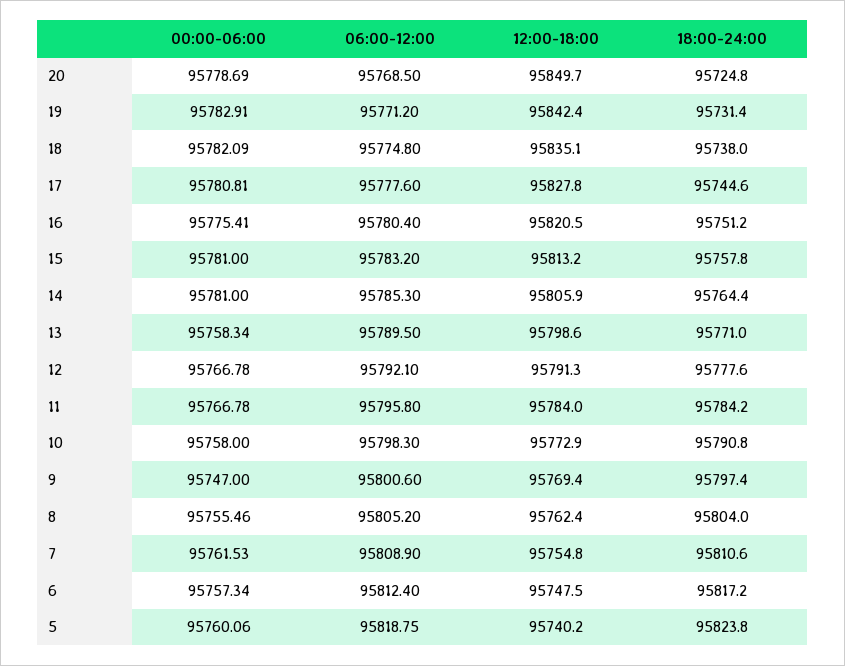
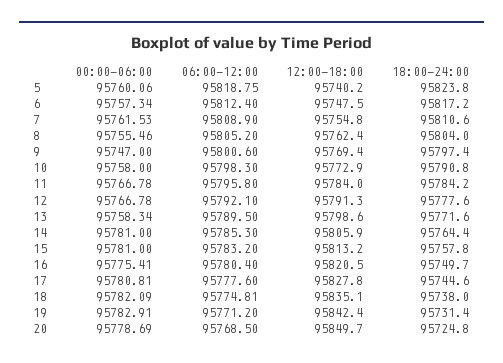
  {
    "00:00-06:00": {
      "20": 95778.69,
      "19": 95782.91,
      "18": 95782.09,
      "17": 95780.81,
      "16": 95775.41,
      "15": 95781,
      "14": 95781,
      "13": 95758.34,
      "12": 95766.78,
      "11": 95766.78,
      "10": 95758,
      "9": 95747,
      "8": 95755.46,
      "7": 95761.53,
      "6": 95757.34,
      "5": 95760.06
    },
    "06:00-12:00": {
      "20": 95768.5,
      "19": 95771.2,
-     "18": 95774.8,
+     "18": 95774.81,
      "17": 95777.6,
      "16": 95780.4,
      "15": 95783.2,
      "14": 95785.3,
      "13": 95789.5,
      "12": 95792.1,
      "11": 95795.8,
      "10": 95798.3,
      "9": 95800.6,
      "8": 95805.2,
      "7": 95808.9,
      "6": 95812.4,
      "5": 95818.75
    },
    "12:00-18:00": {
      "20": 95849.7,
      "19": 95842.4,
      "18": 95835.1,
      "17": 95827.8,
      "16": 95820.5,
      "15": 95813.2,
      "14": 95805.9,
      "13": 95798.6,
      "12": 95791.3,
      "11": 95784,
      "10": 95772.9,
      "9": 95769.4,
      "8": 95762.4,
      "7": 95754.8,
      "6": 95747.5,
      "5": 95740.2
    },
    "18:00-24:00": {
      "20": 95724.8,
      "19": 95731.4,
      "18": 95738,
      "17": 95744.6,
-     "16": 95751.2,
+     "16": 95749.7,
      "15": 95757.8,
      "14": 95764.4,
-     "13": 95771,
+     "13": 95771.6,
      "12": 95777.6,
      "11": 95784.2,
      "10": 95790.8,
      "9": 95797.4,
      "8": 95804,
      "7": 95810.6,
      "6": 95817.2,
      "5": 95823.8
    }
  }

